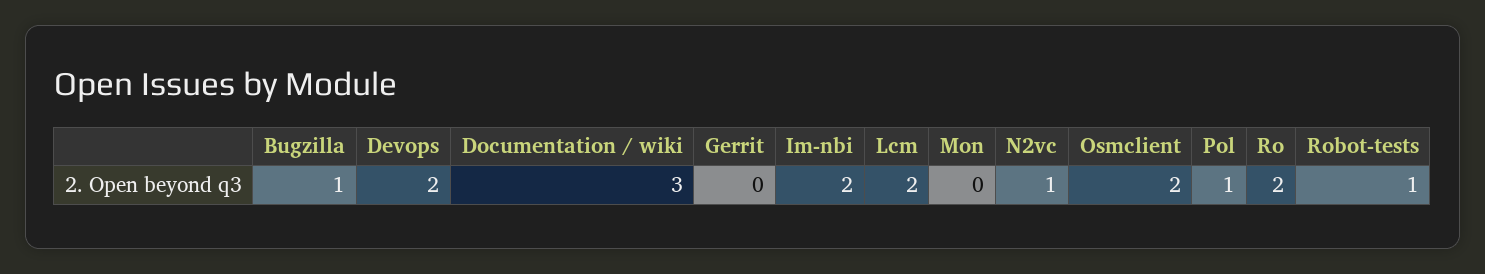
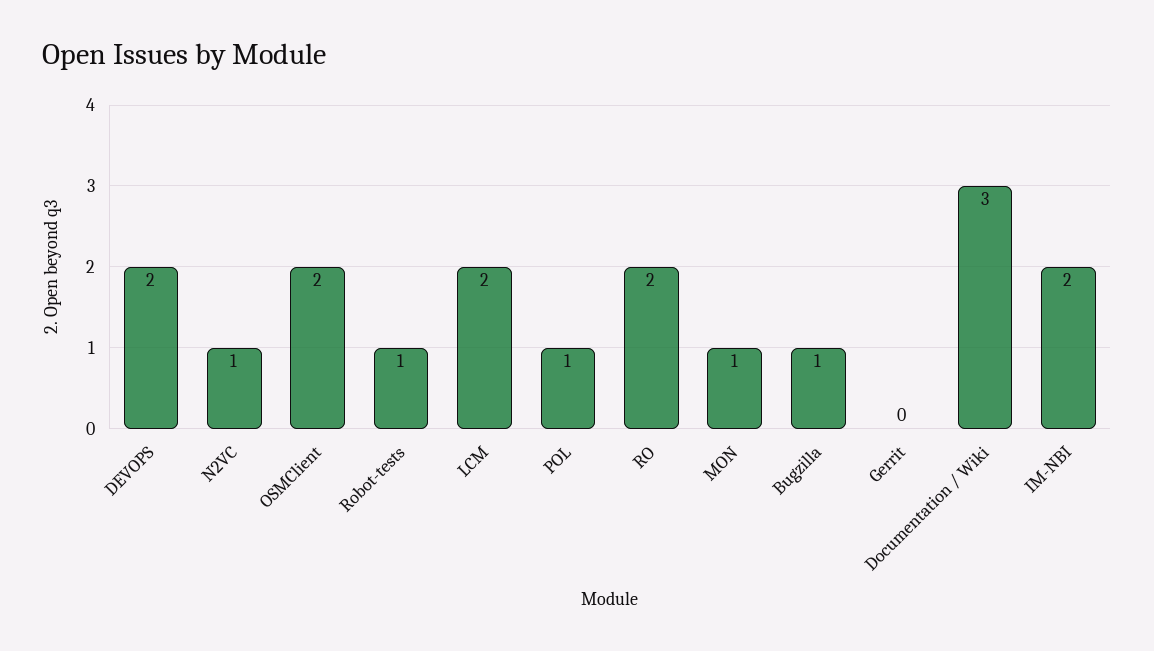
  {
    "Bugzilla": 1,
    "Devops": 2,
    "Documentation / wiki": 3,
    "Gerrit": 0,
    "Im-nbi": 2,
    "Lcm": 2,
-   "Mon": 0,
+   "Mon": 1,
    "N2vc": 1,
    "Osmclient": 2,
    "Pol": 1,
    "Ro": 2,
    "Robot-tests": 1
  }

